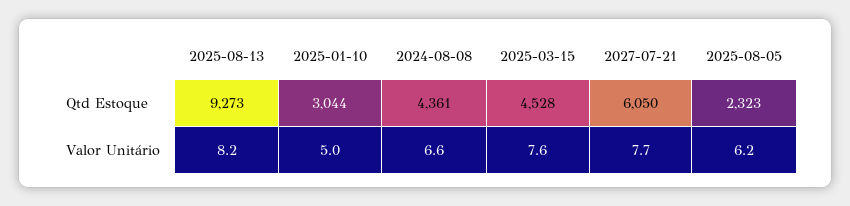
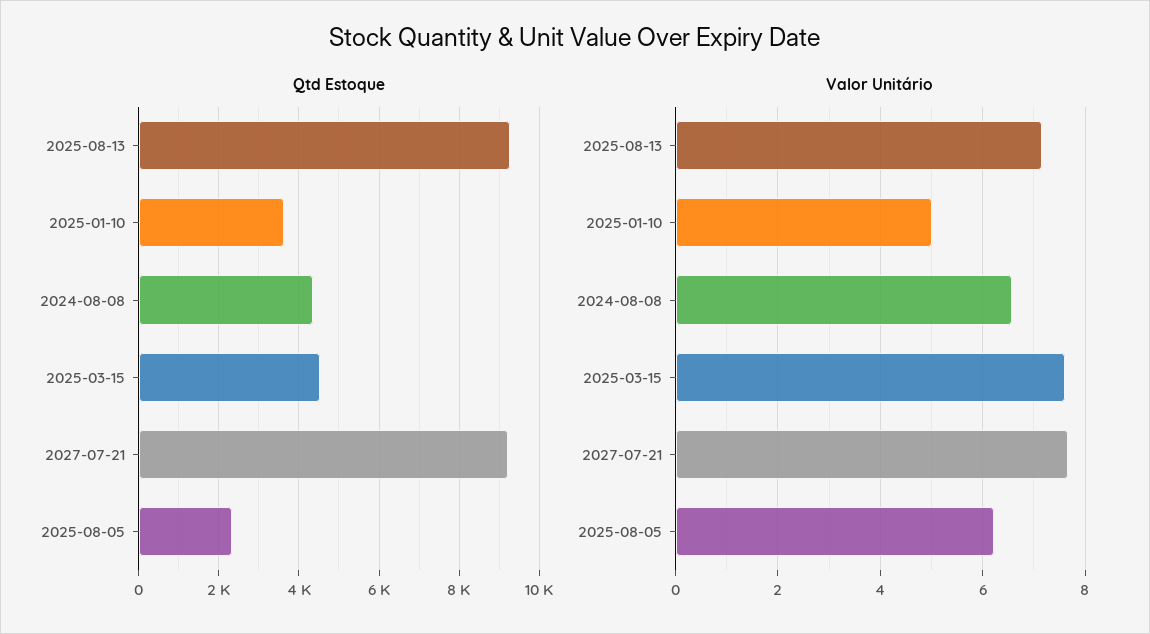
  {
    "Qtd Estoque": {
      "2025-08-13": 9273,
-     "2025-01-10": 3044,
+     "2025-01-10": 3600,
      "2024-08-08": 4361,
      "2025-03-15": 4528,
-     "2027-07-21": 6050,
+     "2027-07-21": 9200,
      "2025-08-05": 2323
    },
    "Valor Unitário": {
-     "2025-08-13": 8.2,
+     "2025-08-13": 7.2,
      "2025-01-10": 5,
      "2024-08-08": 6.6,
      "2025-03-15": 7.6,
      "2027-07-21": 7.7,
      "2025-08-05": 6.2
    }
  }

